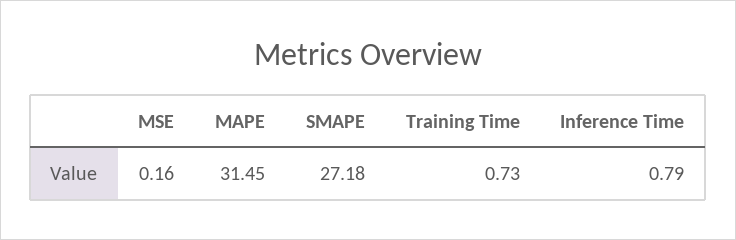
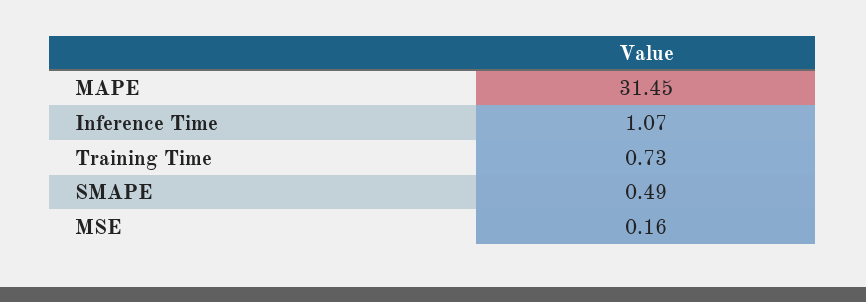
  {
    "MSE": 0.16,
    "MAPE": 31.45,
-   "SMAPE": 27.18,
+   "SMAPE": 0.49,
    "Training Time": 0.73,
-   "Inference Time": 0.79
+   "Inference Time": 1.07
  }

